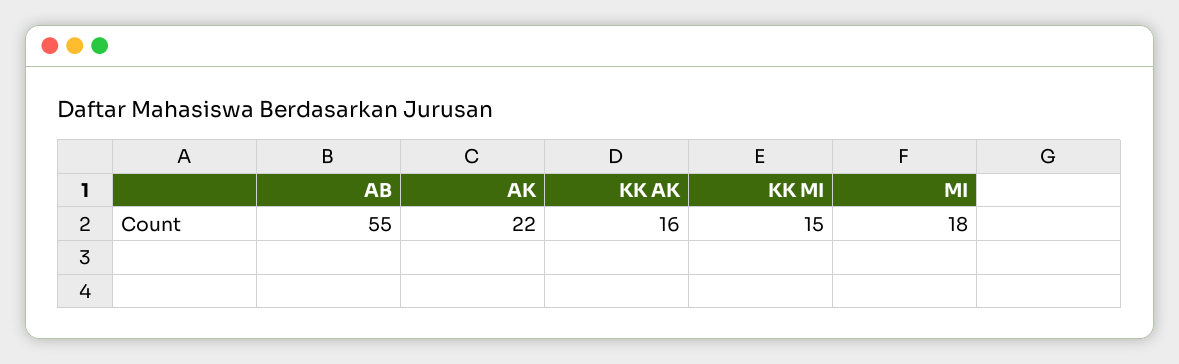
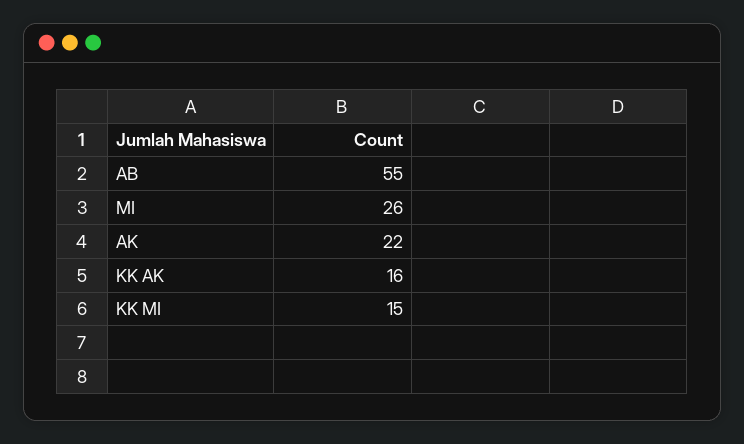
  {
    "AB": 55,
    "AK": 22,
    "KK AK": 16,
    "KK MI": 15,
-   "MI": 18
+   "MI": 26
  }

